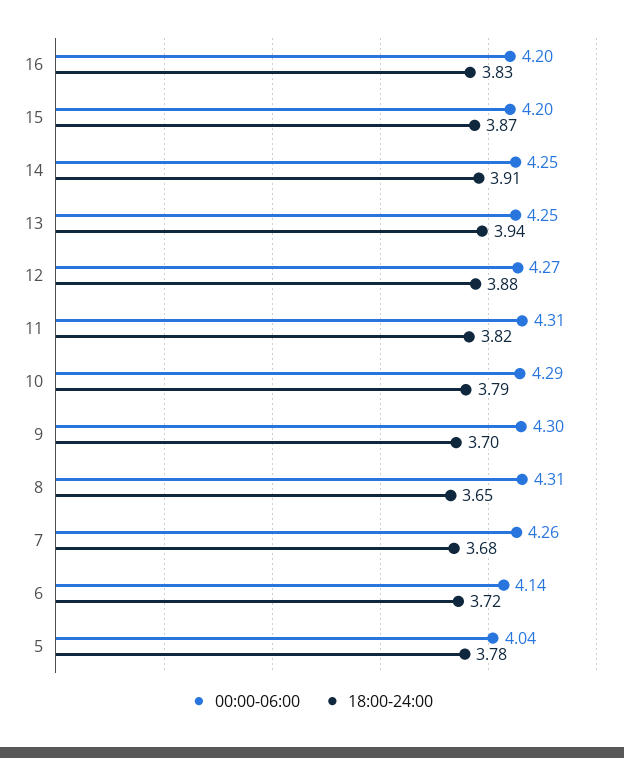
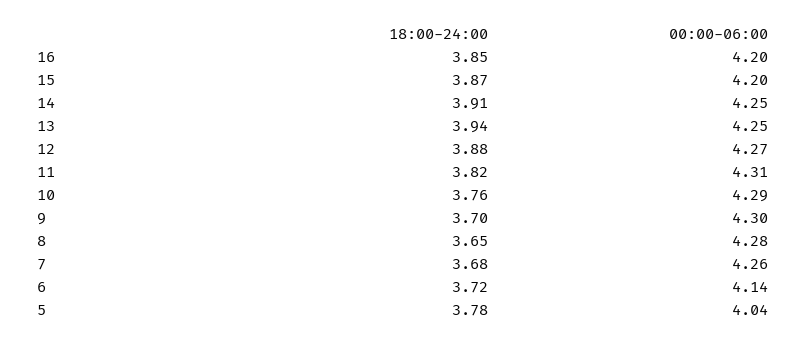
  {
    "00:00-06:00": {
      "16": 4.2,
      "15": 4.2,
      "14": 4.25,
      "13": 4.25,
      "12": 4.27,
      "11": 4.31,
      "10": 4.29,
      "9": 4.3,
-     "8": 4.31,
+     "8": 4.28,
      "7": 4.26,
      "6": 4.14,
      "5": 4.04
    },
    "18:00-24:00": {
-     "16": 3.83,
+     "16": 3.85,
      "15": 3.87,
      "14": 3.91,
      "13": 3.94,
      "12": 3.88,
      "11": 3.82,
-     "10": 3.79,
+     "10": 3.76,
      "9": 3.7,
      "8": 3.65,
      "7": 3.68,
      "6": 3.72,
      "5": 3.78
    }
  }

